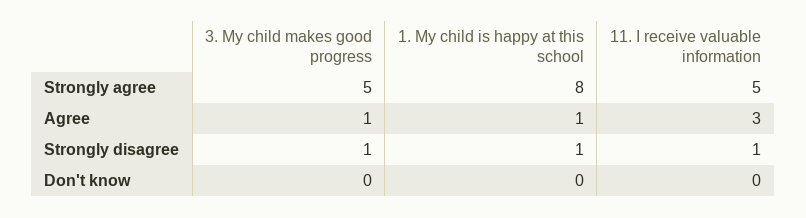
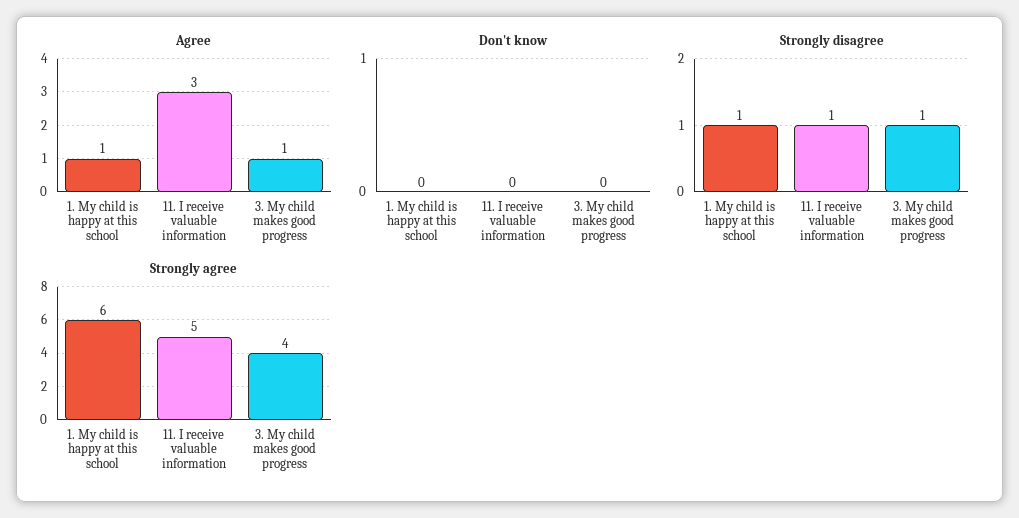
  {
    "Strongly agree": {
-     "3. My child makes good progress": 5,
+     "3. My child makes good progress": 4,
-     "1. My child is happy at this school": 8,
+     "1. My child is happy at this school": 6,
      "11. I receive valuable information": 5
    },
    "Agree": {
      "3. My child makes good progress": 1,
      "1. My child is happy at this school": 1,
      "11. I receive valuable information": 3
    },
    "Strongly disagree": {
      "3. My child makes good progress": 1,
      "1. My child is happy at this school": 1,
      "11. I receive valuable information": 1
    },
    "Don't know": {
      "3. My child makes good progress": 0,
      "1. My child is happy at this school": 0,
      "11. I receive valuable information": 0
    }
  }

